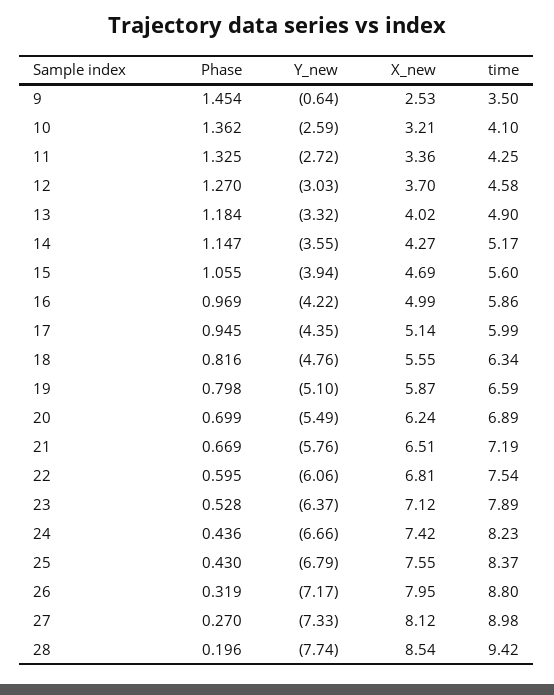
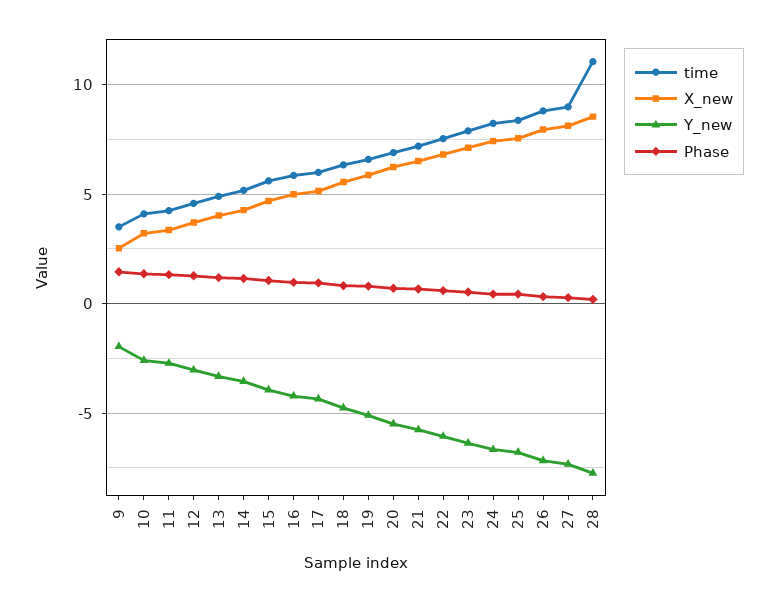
  {
    "Phase": {
      "9": 1.454,
      "10": 1.362,
      "11": 1.325,
      "12": 1.27,
      "13": 1.184,
      "14": 1.147,
      "15": 1.055,
      "16": 0.969,
      "17": 0.945,
      "18": 0.816,
      "19": 0.798,
      "20": 0.699,
      "21": 0.669,
      "22": 0.595,
      "23": 0.528,
      "24": 0.436,
      "25": 0.43,
      "26": 0.319,
      "27": 0.27,
      "28": 0.196
    },
    "Y_new": {
-     "9": -0.64,
+     "9": -2,
      "10": -2.59,
      "11": -2.72,
      "12": -3.03,
      "13": -3.32,
      "14": -3.55,
      "15": -3.94,
      "16": -4.22,
      "17": -4.35,
      "18": -4.76,
      "19": -5.1,
      "20": -5.49,
      "21": -5.76,
      "22": -6.06,
      "23": -6.37,
      "24": -6.66,
      "25": -6.79,
      "26": -7.17,
      "27": -7.33,
      "28": -7.74
    },
    "X_new": {
      "9": 2.53,
      "10": 3.21,
      "11": 3.36,
      "12": 3.7,
      "13": 4.02,
      "14": 4.27,
      "15": 4.69,
      "16": 4.99,
      "17": 5.14,
      "18": 5.55,
      "19": 5.87,
      "20": 6.24,
      "21": 6.51,
      "22": 6.81,
      "23": 7.12,
      "24": 7.42,
      "25": 7.55,
      "26": 7.95,
      "27": 8.12,
      "28": 8.54
    },
    "time": {
      "9": 3.5,
      "10": 4.1,
      "11": 4.25,
      "12": 4.58,
      "13": 4.9,
      "14": 5.17,
      "15": 5.6,
      "16": 5.86,
      "17": 5.99,
      "18": 6.34,
      "19": 6.59,
      "20": 6.89,
      "21": 7.19,
      "22": 7.54,
      "23": 7.89,
      "24": 8.23,
      "25": 8.37,
      "26": 8.8,
      "27": 8.98,
-     "28": 9.42
+     "28": 11
    }
  }

